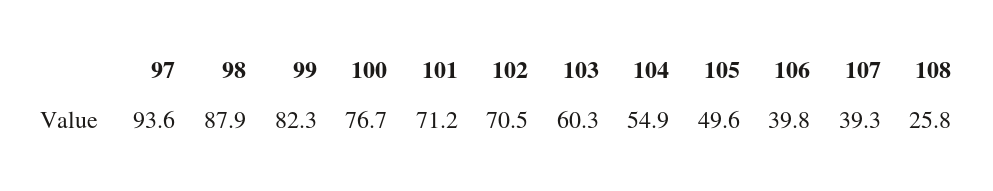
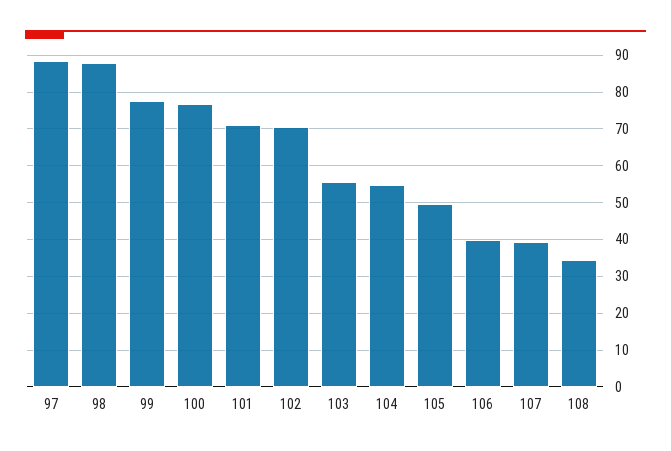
  {
-   "97": 93.6,
+   "97": 88,
    "98": 87.9,
-   "99": 82.3,
+   "99": 78,
    "100": 76.7,
    "101": 71.2,
    "102": 70.5,
-   "103": 60.3,
+   "103": 56,
    "104": 54.9,
    "105": 49.6,
    "106": 39.8,
    "107": 39.3,
-   "108": 25.8
+   "108": 34
  }

